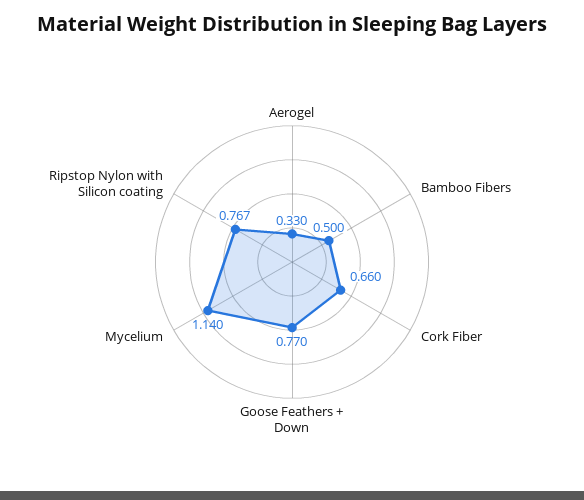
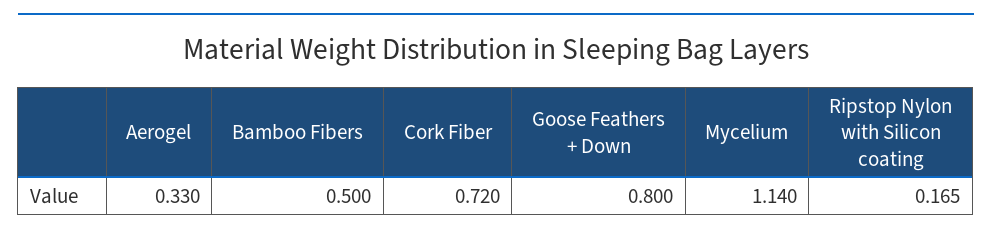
  {
    "Aerogel": 0.33,
    "Bamboo Fibers": 0.5,
-   "Cork Fiber": 0.66,
+   "Cork Fiber": 0.72,
-   "Goose Feathers + Down": 0.77,
+   "Goose Feathers + Down": 0.8,
    "Mycelium": 1.14,
-   "Ripstop Nylon with Silicon coating": 0.767
+   "Ripstop Nylon with Silicon coating": 0.165
  }

